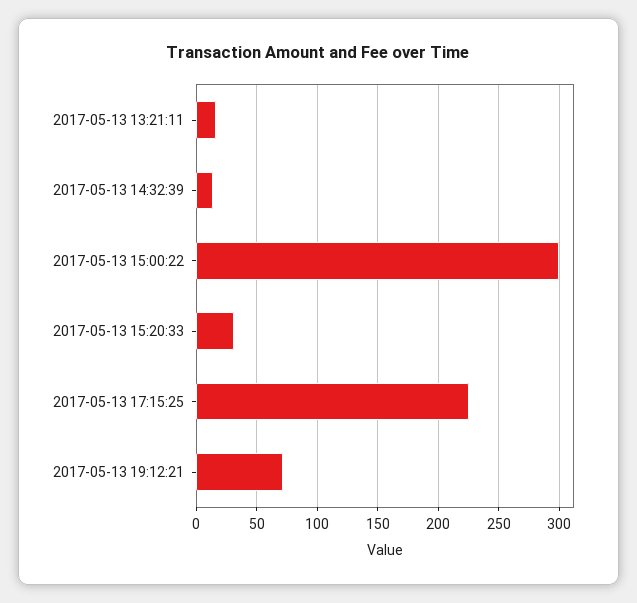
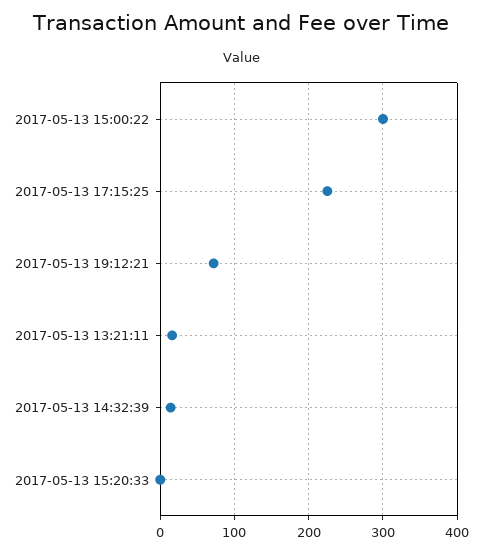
  {
    "2017-05-13 13:21:11": 15,
    "2017-05-13 14:32:39": 15,
    "2017-05-13 15:00:22": 300,
-   "2017-05-13 15:20:33": 30,
+   "2017-05-13 15:20:33": 0,
    "2017-05-13 17:15:25": 225,
    "2017-05-13 19:12:21": 70
  }

